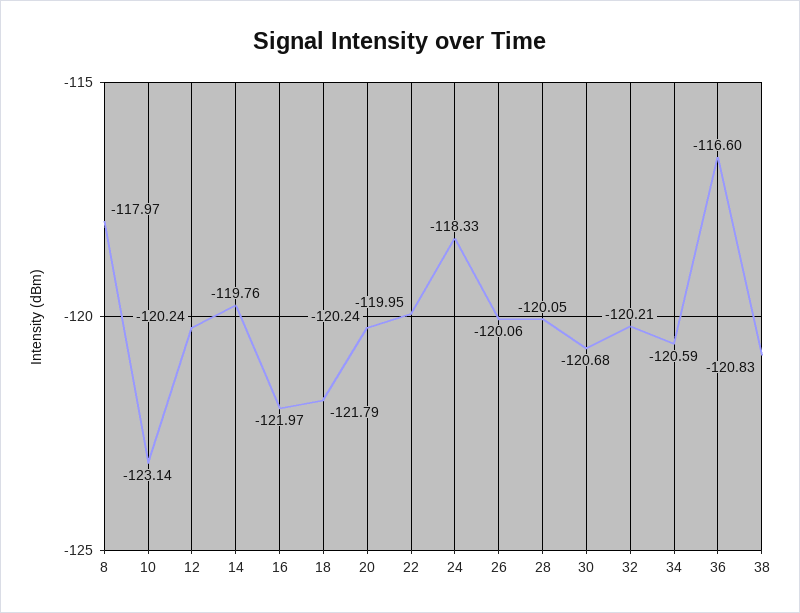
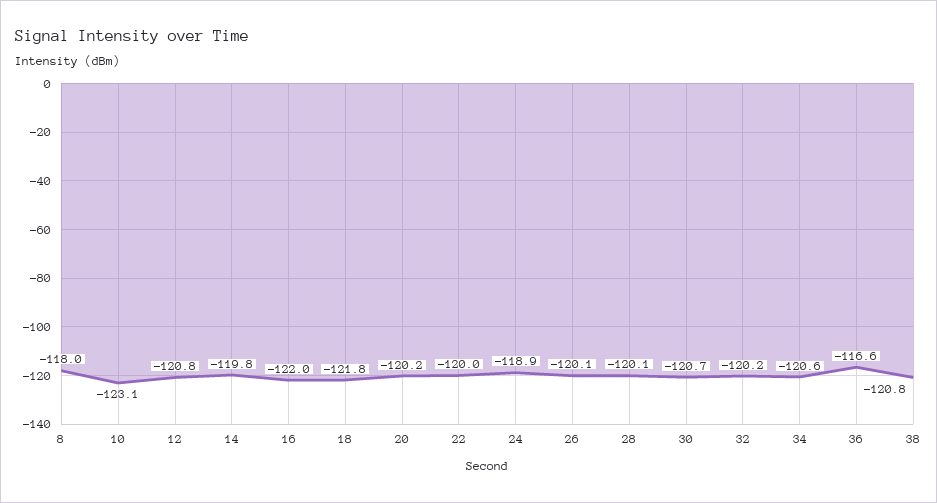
  {
    "8": -117.97,
    "10": -123.14,
-   "12": -120.24,
+   "12": -120.8,
    "14": -119.76,
    "16": -121.97,
    "18": -121.79,
    "20": -120.24,
    "22": -119.95,
-   "24": -118.33,
+   "24": -118.9,
    "26": -120.06,
    "28": -120.05,
    "30": -120.68,
    "32": -120.21,
    "34": -120.59,
    "36": -116.6,
    "38": -120.83
  }

